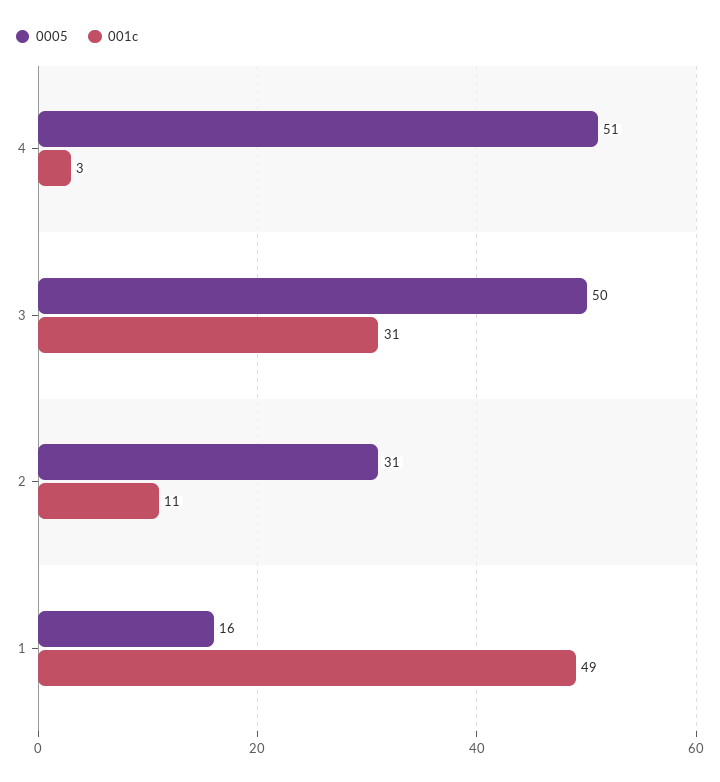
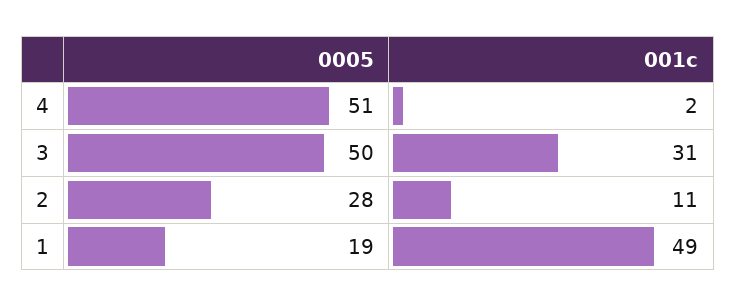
  {
    "0005": {
      "4": 51,
      "3": 50,
-     "2": 31,
+     "2": 28,
-     "1": 16
+     "1": 19
    },
    "001c": {
-     "4": 3,
+     "4": 2,
      "3": 31,
      "2": 11,
      "1": 49
    }
  }

